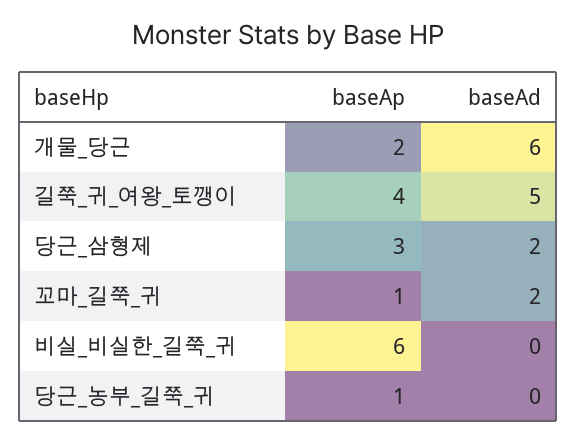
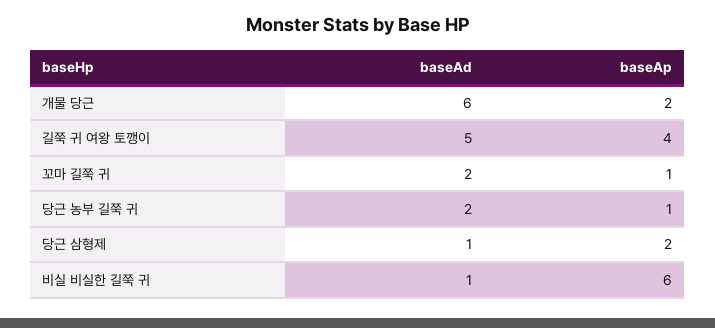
  {
    "baseAp": {
      "개물_당근": 2,
      "길쭉_귀_여왕_토깽이": 4,
-     "당근_삼형제": 3,
+     "당근_삼형제": 2,
      "꼬마_길쭉_귀": 1,
      "비실_비실한_길쭉_귀": 6,
      "당근_농부_길쭉_귀": 1
    },
    "baseAd": {
      "개물_당근": 6,
      "길쭉_귀_여왕_토깽이": 5,
-     "당근_삼형제": 2,
+     "당근_삼형제": 1,
      "꼬마_길쭉_귀": 2,
-     "비실_비실한_길쭉_귀": 0,
+     "비실_비실한_길쭉_귀": 1,
-     "당근_농부_길쭉_귀": 0
+     "당근_농부_길쭉_귀": 2
    }
  }

